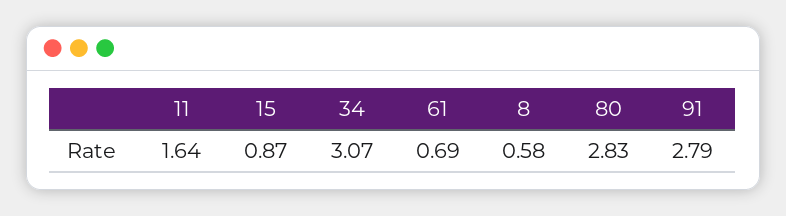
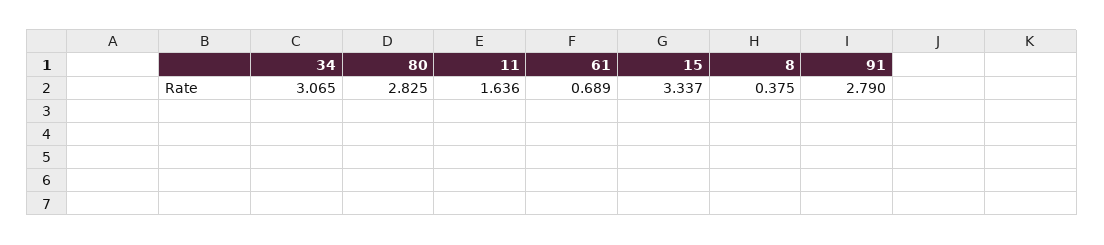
  {
    "11": 1.636,
-   "15": 0.87,
+   "15": 3.337,
    "34": 3.065,
    "61": 0.689,
-   "8": 0.58,
+   "8": 0.375,
    "80": 2.825,
    "91": 2.79
  }

